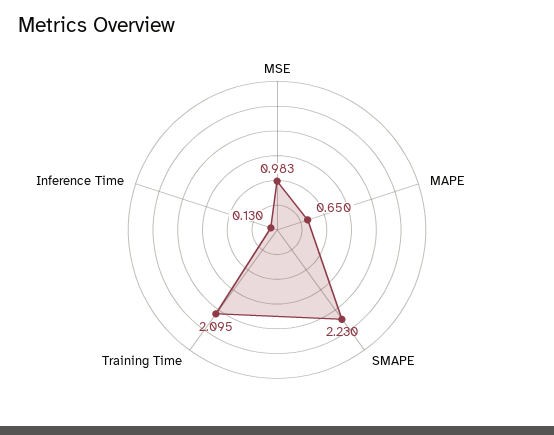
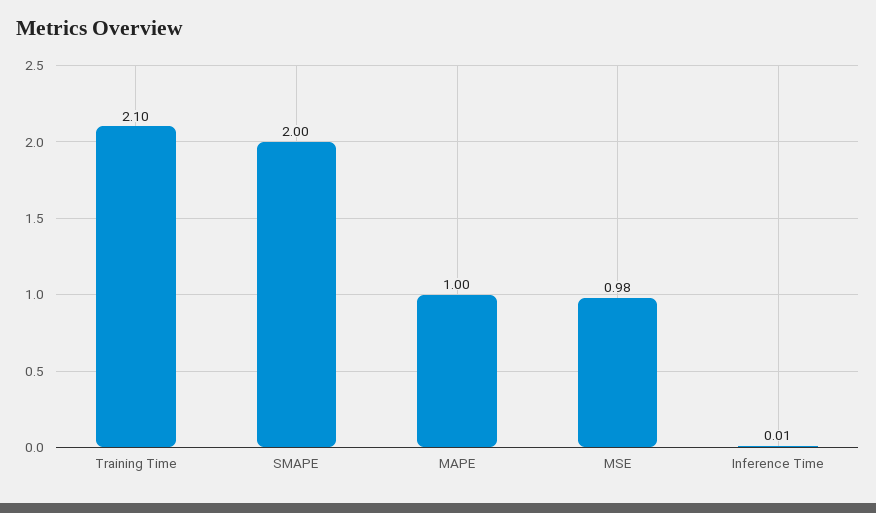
  {
    "MSE": 0.983,
-   "MAPE": 0.65,
+   "MAPE": 1,
-   "SMAPE": 2.23,
+   "SMAPE": 2,
    "Training Time": 2.095,
-   "Inference Time": 0.13
+   "Inference Time": 0.01
  }

